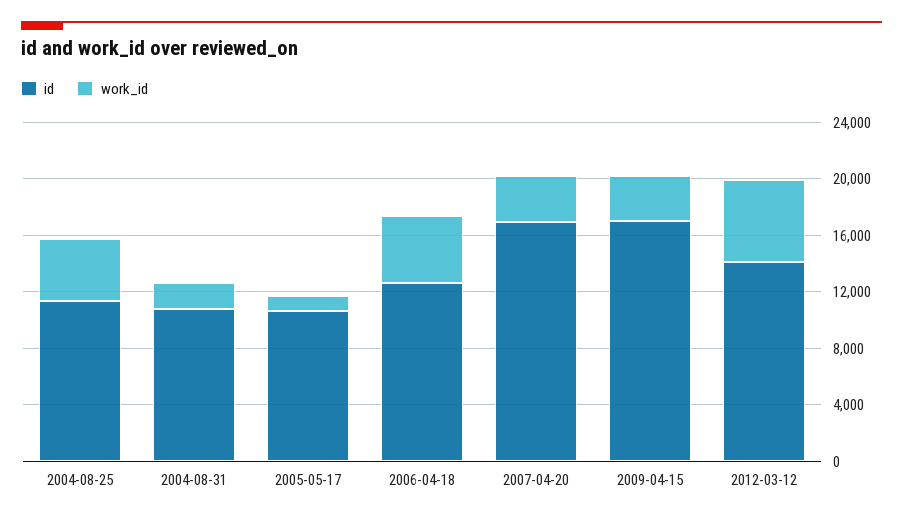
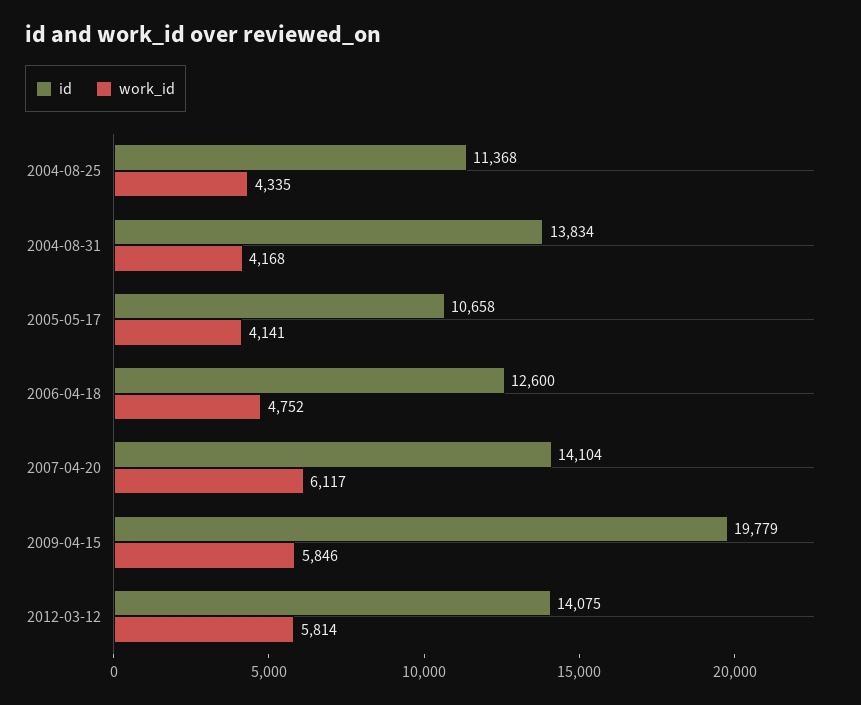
  {
    "id": {
      "2004-08-25": 11368,
-     "2004-08-31": 11000,
+     "2004-08-31": 13834,
      "2005-05-17": 10658,
      "2006-04-18": 12600,
-     "2007-04-20": 17000,
+     "2007-04-20": 14104,
-     "2009-04-15": 17000,
+     "2009-04-15": 19779,
      "2012-03-12": 14075
    },
    "work_id": {
      "2004-08-25": 4335,
-     "2004-08-31": 2000,
+     "2004-08-31": 4168,
-     "2005-05-17": 1000,
+     "2005-05-17": 4141,
      "2006-04-18": 4752,
-     "2007-04-20": 3000,
+     "2007-04-20": 6117,
-     "2009-04-15": 3000,
+     "2009-04-15": 5846,
      "2012-03-12": 5814
    }
  }

